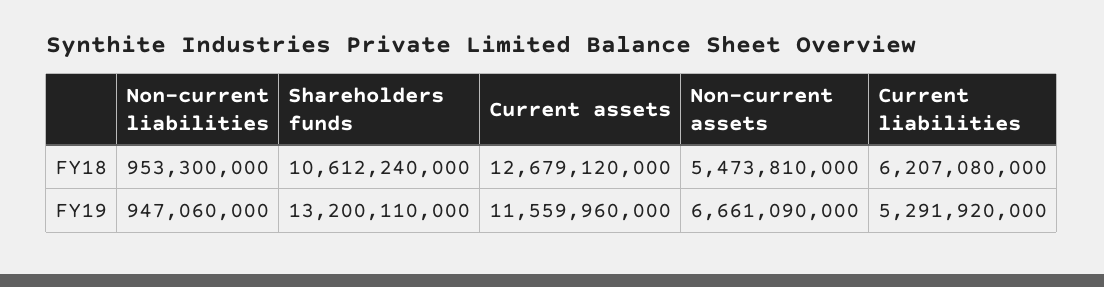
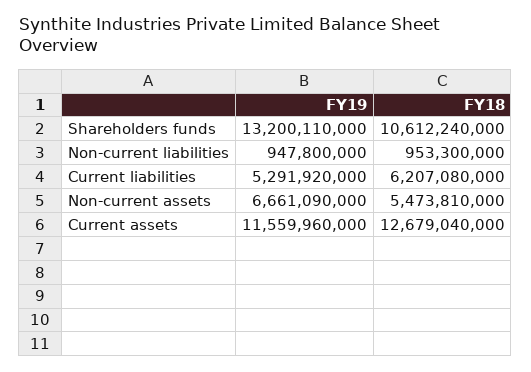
  {
    "Non-current liabilities": {
      "FY18": 953300000,
-     "FY19": 947060000
+     "FY19": 947800000
    },
    "Shareholders funds": {
      "FY18": 10612240000,
      "FY19": 13200110000
    },
    "Current assets": {
-     "FY18": 12679120000,
+     "FY18": 12679040000,
      "FY19": 11559960000
    },
    "Non-current assets": {
      "FY18": 5473810000,
      "FY19": 6661090000
    },
    "Current liabilities": {
      "FY18": 6207080000,
      "FY19": 5291920000
    }
  }

